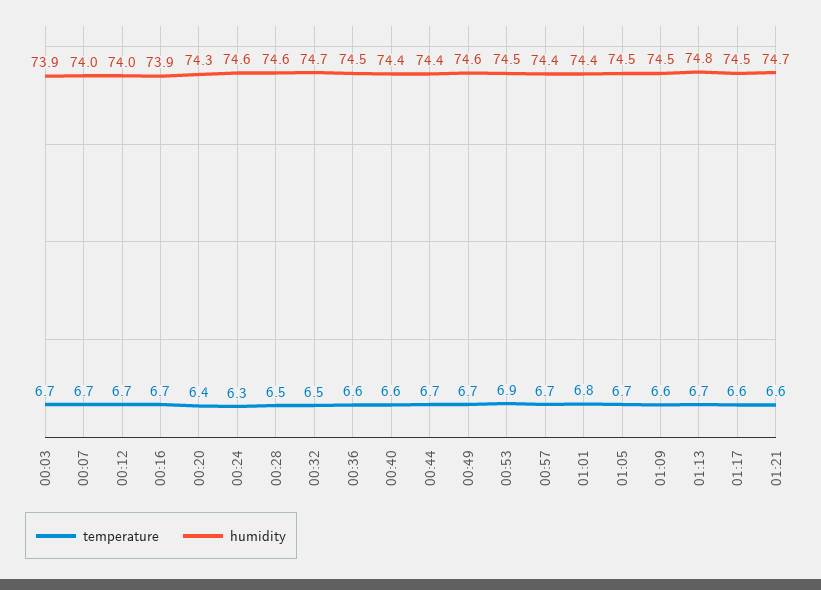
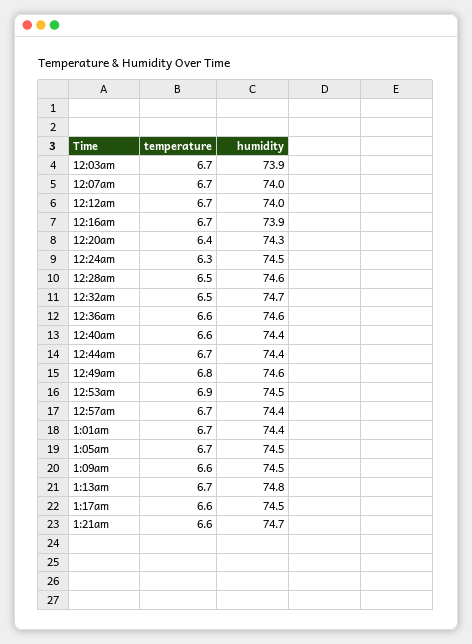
  {
    "temperature": {
      "00:03": 6.7,
      "00:07": 6.7,
      "00:12": 6.7,
      "00:16": 6.7,
      "00:20": 6.4,
      "00:24": 6.3,
      "00:28": 6.5,
      "00:32": 6.5,
      "00:36": 6.6,
      "00:40": 6.6,
      "00:44": 6.7,
-     "00:49": 6.7,
+     "00:49": 6.8,
      "00:53": 6.9,
      "00:57": 6.7,
-     "01:01": 6.8,
+     "01:01": 6.7,
      "01:05": 6.7,
      "01:09": 6.6,
      "01:13": 6.7,
      "01:17": 6.6,
      "01:21": 6.6
    },
    "humidity": {
      "00:03": 73.9,
      "00:07": 74,
      "00:12": 74,
      "00:16": 73.9,
      "00:20": 74.3,
-     "00:24": 74.6,
+     "00:24": 74.5,
      "00:28": 74.6,
      "00:32": 74.7,
-     "00:36": 74.5,
+     "00:36": 74.6,
      "00:40": 74.4,
      "00:44": 74.4,
      "00:49": 74.6,
      "00:53": 74.5,
      "00:57": 74.4,
      "01:01": 74.4,
      "01:05": 74.5,
      "01:09": 74.5,
      "01:13": 74.8,
      "01:17": 74.5,
      "01:21": 74.7
    }
  }

